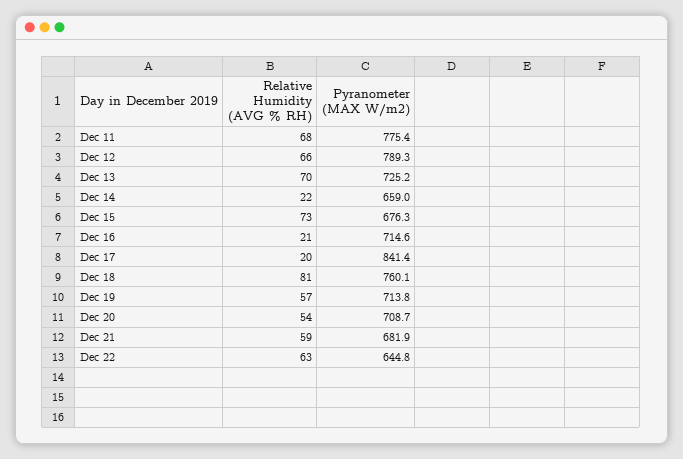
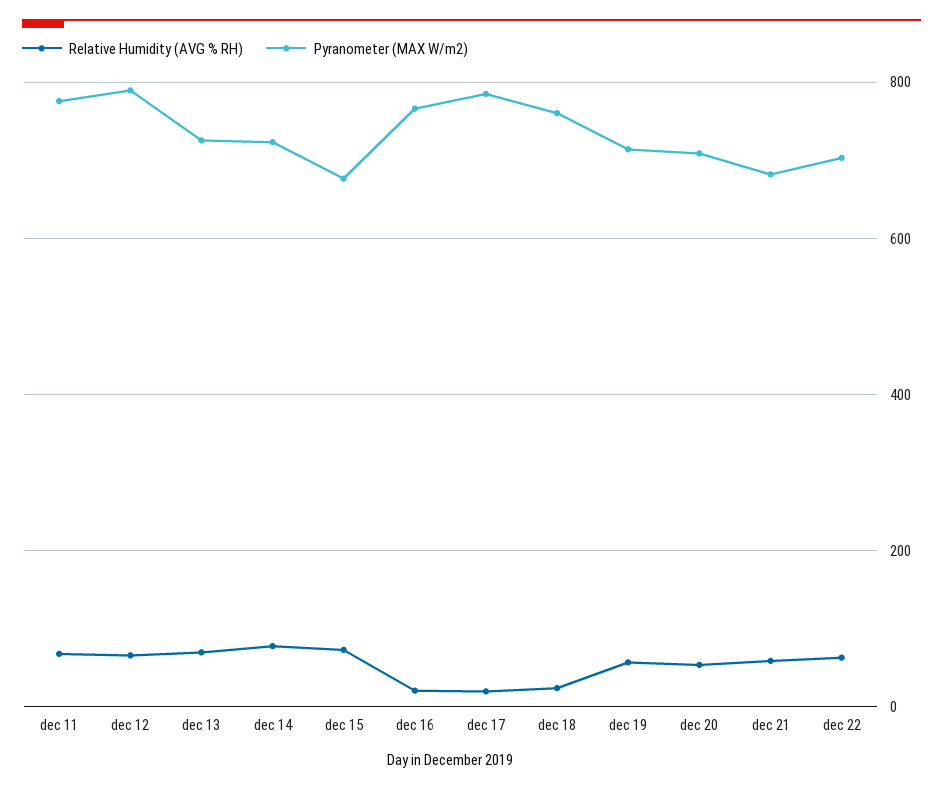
  {
    "Relative Humidity (AVG % RH)": {
      "Dec 11": 68,
      "Dec 12": 66,
      "Dec 13": 70,
-     "Dec 14": 22,
+     "Dec 14": 80,
      "Dec 15": 73,
      "Dec 16": 21,
      "Dec 17": 20,
-     "Dec 18": 81,
+     "Dec 18": 20,
      "Dec 19": 57,
      "Dec 20": 54,
      "Dec 21": 59,
      "Dec 22": 63
    },
    "Pyranometer (MAX W/m2)": {
      "Dec 11": 775.4,
      "Dec 12": 789.3,
      "Dec 13": 725.2,
-     "Dec 14": 659,
+     "Dec 14": 720,
      "Dec 15": 676.3,
-     "Dec 16": 714.6,
+     "Dec 16": 760,
-     "Dec 17": 841.4,
+     "Dec 17": 780,
      "Dec 18": 760.1,
      "Dec 19": 713.8,
      "Dec 20": 708.7,
      "Dec 21": 681.9,
-     "Dec 22": 644.8
+     "Dec 22": 700
    }
  }

